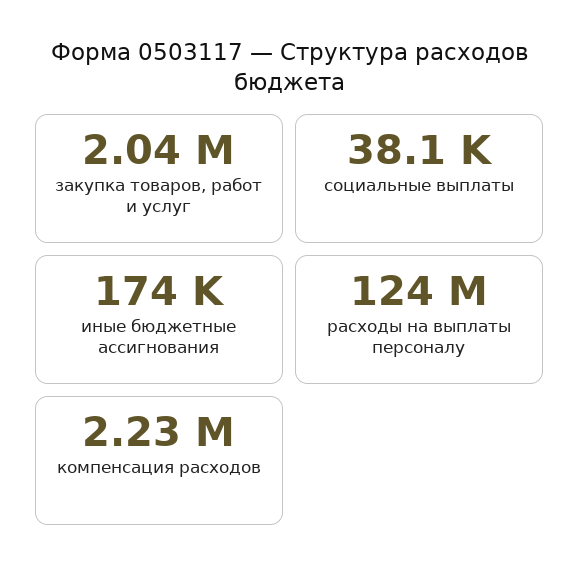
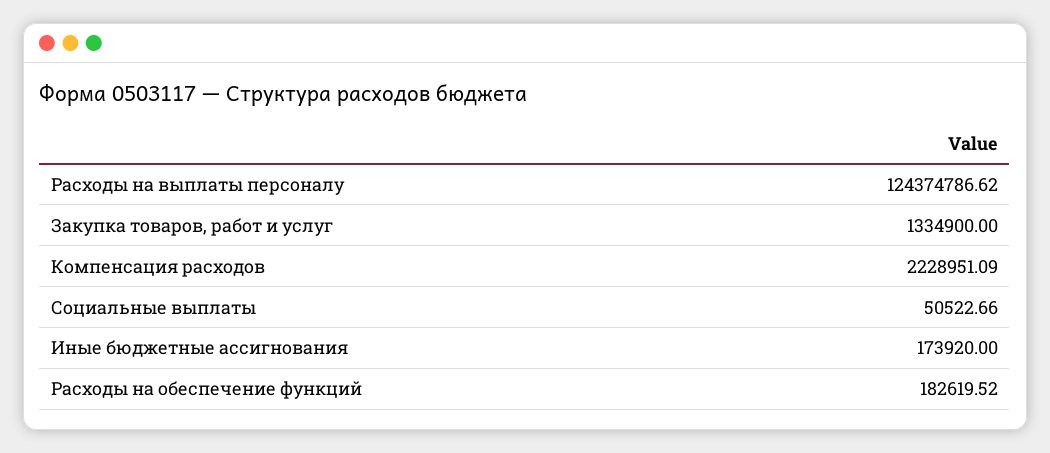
  {
-   "закупка товаров, работ и услуг": 2040000,
+   "закупка товаров, работ и услуг": 1334900,
-   "социальные выплаты": 38100,
+   "социальные выплаты": 50522.66,
    "иные бюджетные ассигнования": 173920,
    "расходы на выплаты персоналу": 124374786.62,
-   "компенсация расходов": 2228951.09
+   "компенсация расходов": 2228951.09,
+   "Расходы на обеспечение функций": 182619.52
  }

